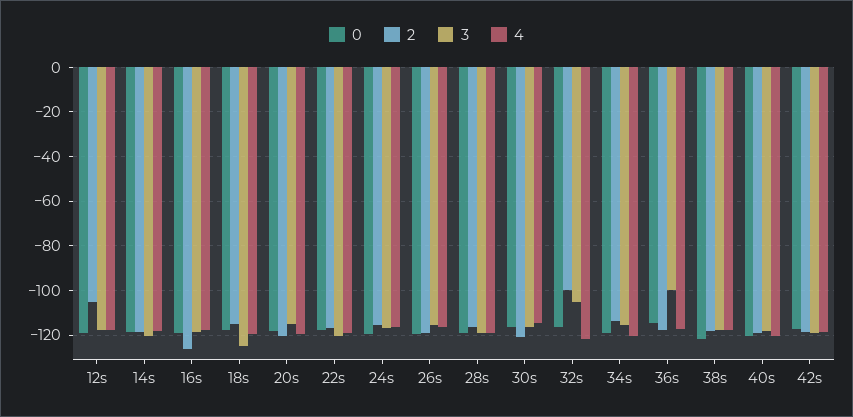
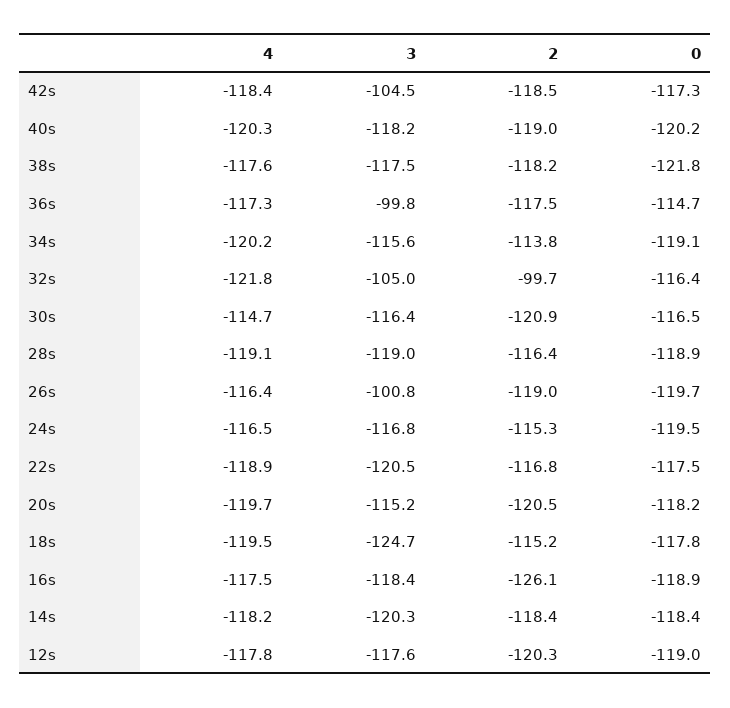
  {
    "0": {
      "12s": -119,
      "14s": -118.4,
      "16s": -118.9,
      "18s": -117.8,
      "20s": -118.2,
      "22s": -117.5,
      "24s": -119.5,
      "26s": -119.7,
      "28s": -118.9,
      "30s": -116.5,
      "32s": -116.4,
      "34s": -119.1,
      "36s": -114.7,
      "38s": -121.8,
      "40s": -120.2,
      "42s": -117.3
    },
    "2": {
-     "12s": -105,
+     "12s": -120.3,
      "14s": -118.4,
      "16s": -126.1,
      "18s": -115.2,
      "20s": -120.5,
      "22s": -116.8,
      "24s": -115.3,
      "26s": -119,
      "28s": -116.4,
      "30s": -120.9,
      "32s": -99.7,
      "34s": -113.8,
      "36s": -117.5,
      "38s": -118.2,
      "40s": -119,
      "42s": -118.5
    },
    "3": {
      "12s": -117.6,
      "14s": -120.3,
      "16s": -118.4,
      "18s": -124.7,
      "20s": -115.2,
      "22s": -120.5,
      "24s": -116.8,
-     "26s": -115,
+     "26s": -100.8,
      "28s": -119,
      "30s": -116.4,
      "32s": -105,
      "34s": -115.6,
      "36s": -99.8,
      "38s": -117.5,
      "40s": -118.2,
-     "42s": -120
+     "42s": -104.5
    },
    "4": {
      "12s": -117.8,
      "14s": -118.2,
      "16s": -117.5,
      "18s": -119.5,
      "20s": -119.7,
      "22s": -118.9,
      "24s": -116.5,
      "26s": -116.4,
      "28s": -119.1,
      "30s": -114.7,
      "32s": -121.8,
      "34s": -120.2,
      "36s": -117.3,
      "38s": -117.6,
      "40s": -120.3,
      "42s": -118.4
    }
  }

